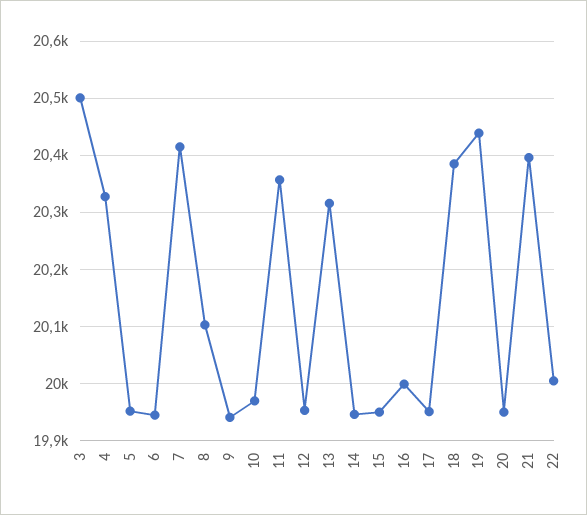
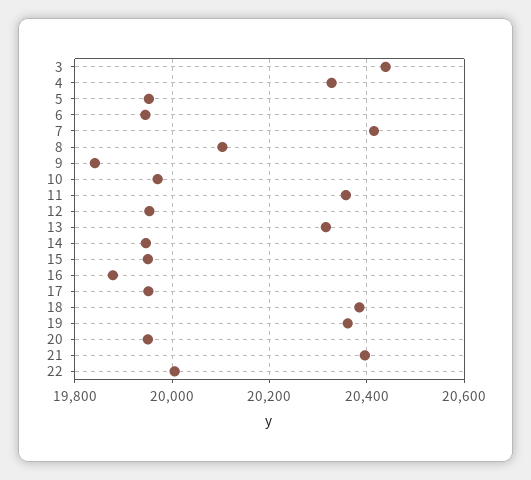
  {
-   "3": 20500,
+   "3": 20440,
    "4": 20320,
    "5": 19960,
    "6": 19940,
    "7": 20420,
    "8": 20100,
-   "9": 19940,
+   "9": 19840,
    "10": 19980,
    "11": 20360,
    "12": 19960,
    "13": 20320,
    "14": 19940,
    "15": 19960,
-   "16": 20000,
+   "16": 19880,
    "17": 19960,
    "18": 20380,
-   "19": 20440,
+   "19": 20360,
    "20": 19960,
    "21": 20400,
    "22": 20000
  }

